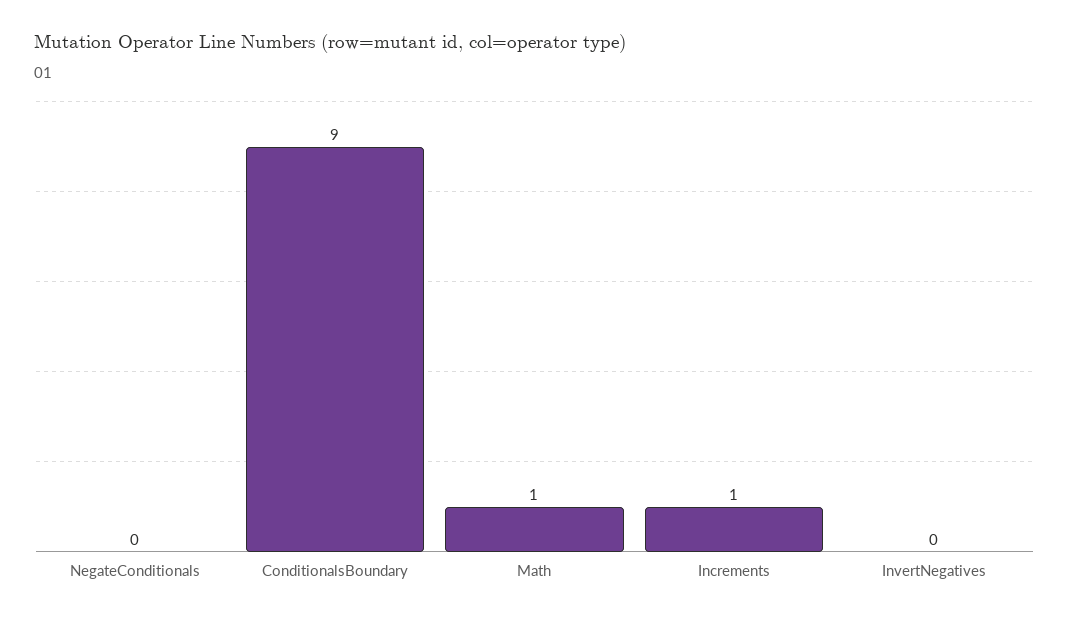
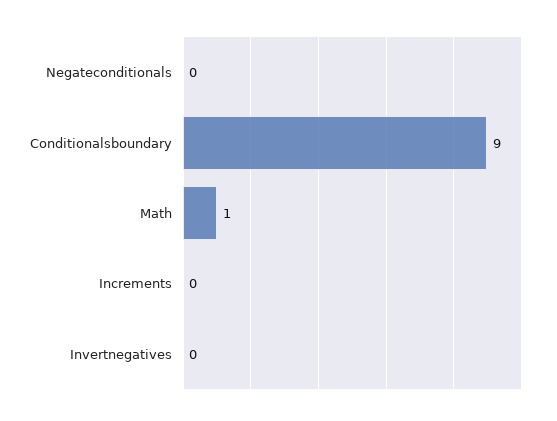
  {
    "NegateConditionals": 0,
    "ConditionalsBoundary": 9,
    "Math": 1,
-   "Increments": 1,
+   "Increments": 0,
    "InvertNegatives": 0
  }

